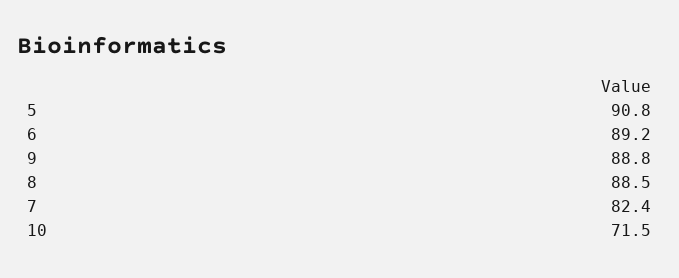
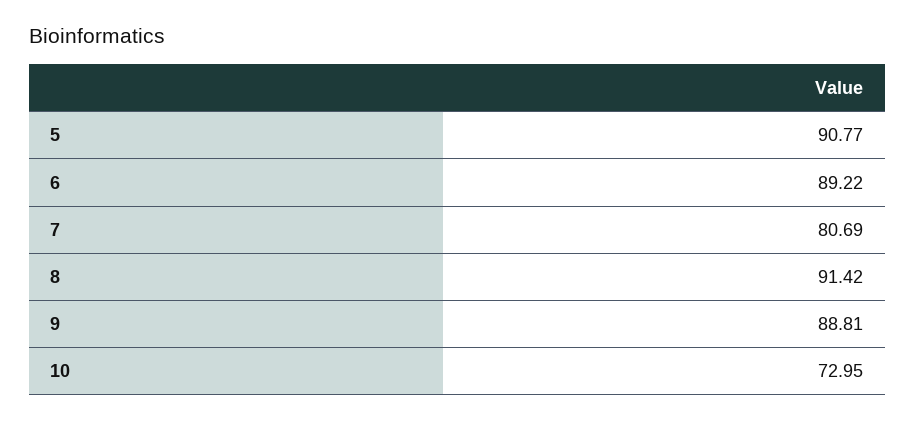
  {
    "5": 90.77,
    "6": 89.22,
    "9": 88.81,
-   "8": 88.5,
+   "8": 91.42,
-   "7": 82.4,
+   "7": 80.69,
-   "10": 71.5
+   "10": 72.95
  }

